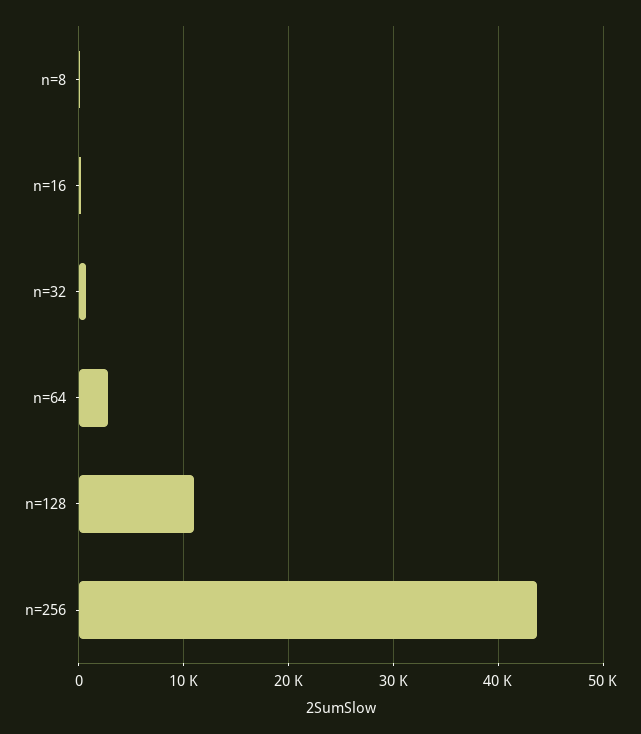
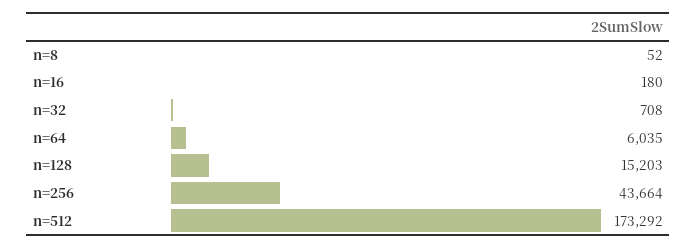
  {
    "n=8": 52,
    "n=16": 180,
    "n=32": 708,
-   "n=64": 3000,
+   "n=64": 6035,
-   "n=128": 11000,
+   "n=128": 15203,
-   "n=256": 43664
+   "n=256": 43664,
+   "n=512": 173292
  }

